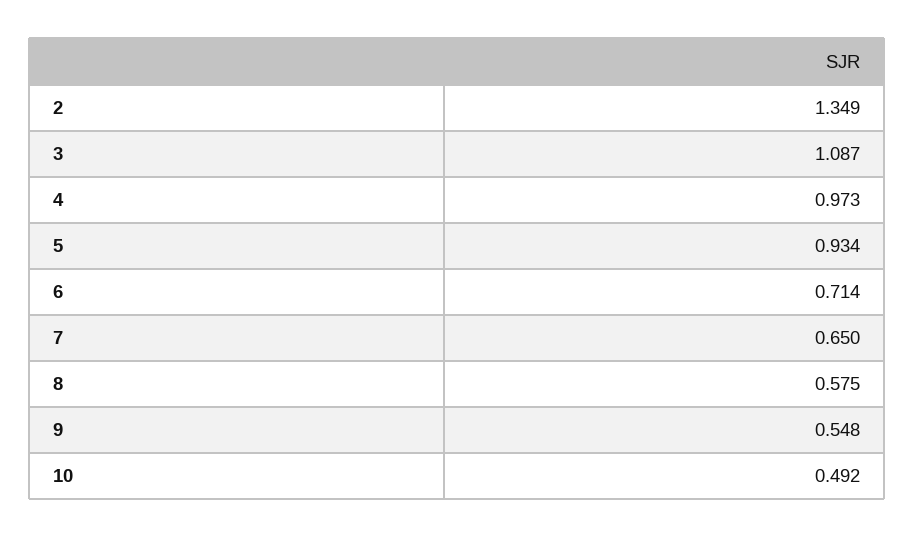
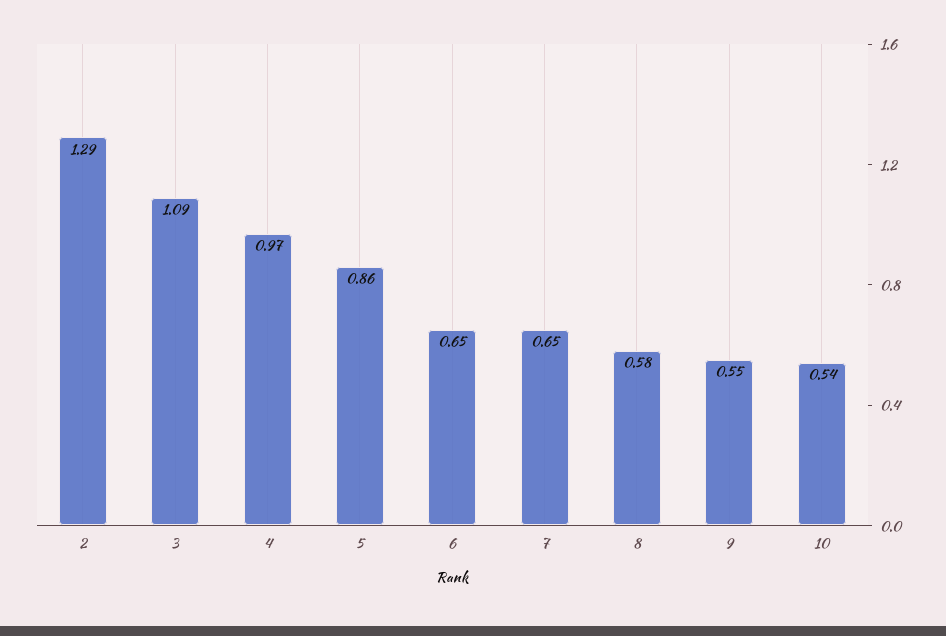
  {
-   "2": 1.349,
+   "2": 1.29,
    "3": 1.087,
    "4": 0.973,
-   "5": 0.934,
+   "5": 0.86,
-   "6": 0.714,
+   "6": 0.65,
    "7": 0.65,
    "8": 0.575,
    "9": 0.548,
-   "10": 0.492
+   "10": 0.54
  }

